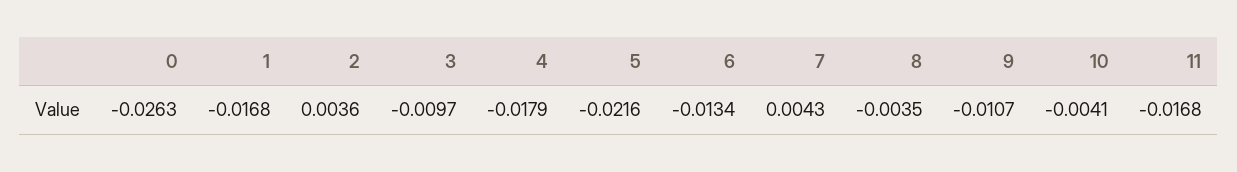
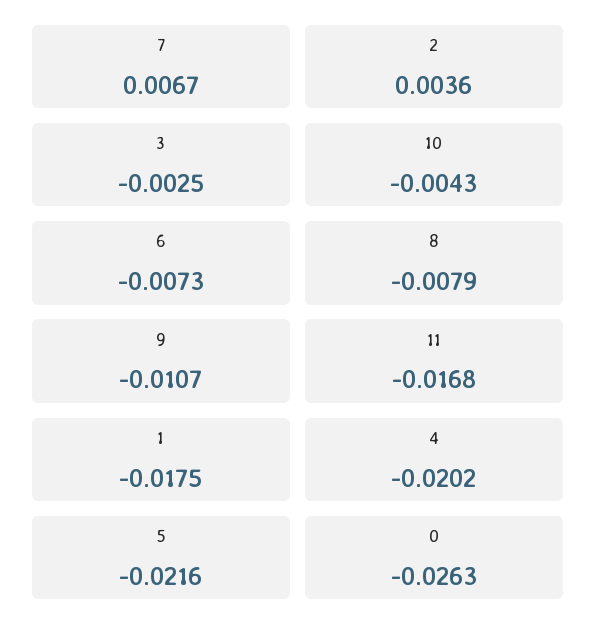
  {
    "0": -0.0263,
-   "1": -0.0168,
+   "1": -0.0175,
    "2": 0.0036,
-   "3": -0.0097,
+   "3": -0.0025,
-   "4": -0.0179,
+   "4": -0.0202,
    "5": -0.0216,
-   "6": -0.0134,
+   "6": -0.0073,
-   "7": 0.0043,
+   "7": 0.0067,
-   "8": -0.0035,
+   "8": -0.0079,
    "9": -0.0107,
-   "10": -0.0041,
+   "10": -0.0043,
    "11": -0.0168
  }

